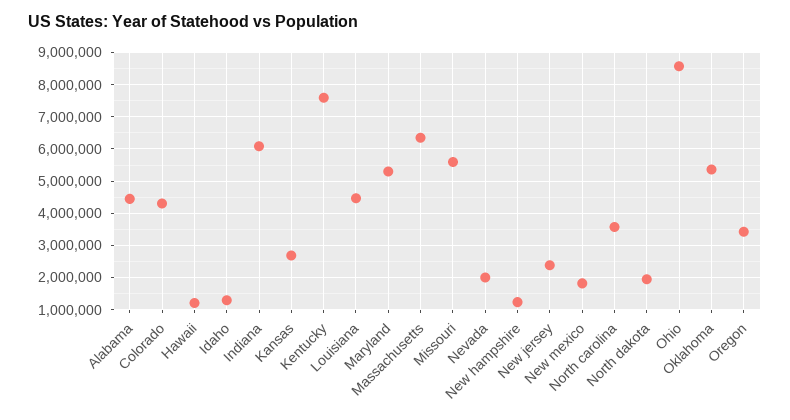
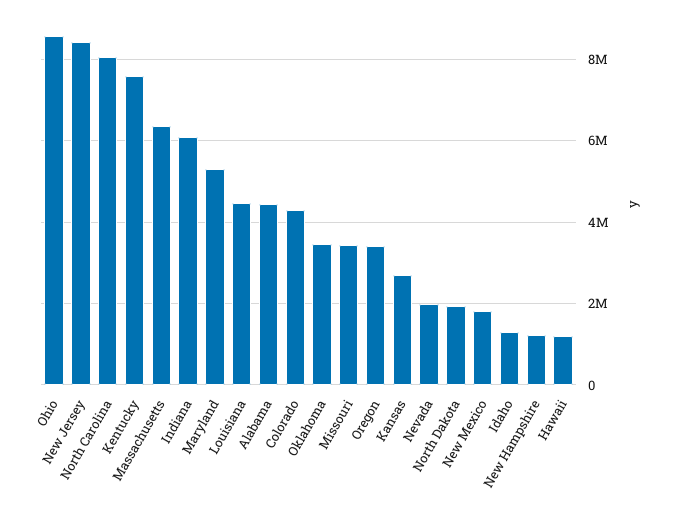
  {
    "Alabama": 4400000,
    "Colorado": 4400000,
    "Hawaii": 1200000,
    "Idaho": 1200000,
    "Indiana": 6000000,
    "Kansas": 2600000,
    "Kentucky": 7600000,
    "Louisiana": 4400000,
    "Maryland": 5200000,
    "Massachusetts": 6400000,
-   "Missouri": 5600000,
+   "Missouri": 3400000,
    "Nevada": 2000000,
    "New hampshire": 1200000,
-   "New jersey": 2400000,
+   "New jersey": 8400000,
    "New mexico": 1800000,
-   "North carolina": 3600000,
+   "North carolina": 8000000,
    "North dakota": 2000000,
    "Ohio": 8600000,
-   "Oklahoma": 5400000,
+   "Oklahoma": 3400000,
    "Oregon": 3400000
  }

